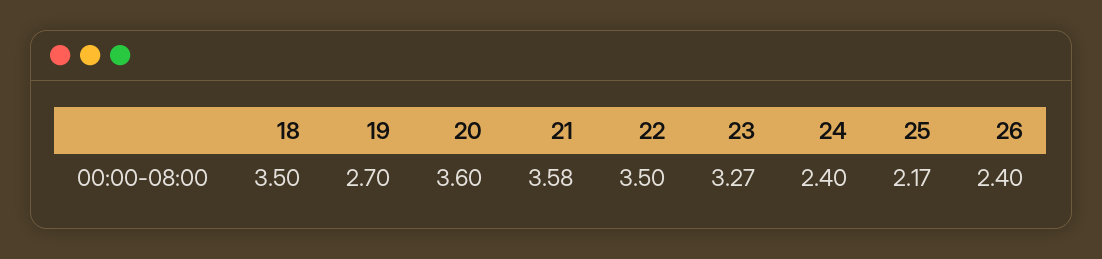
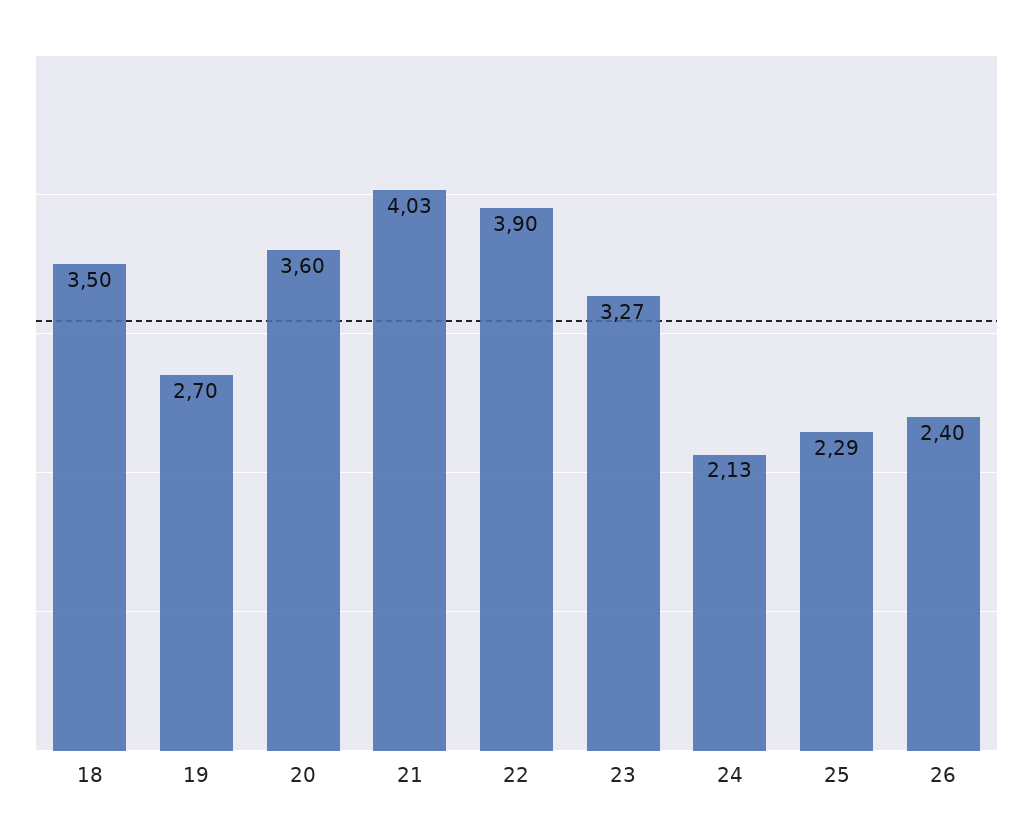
  {
    "18": 3.5,
    "19": 2.7,
    "20": 3.6,
-   "21": 3.58,
+   "21": 4.03,
-   "22": 3.5,
+   "22": 3.9,
    "23": 3.27,
-   "24": 2.4,
+   "24": 2.13,
-   "25": 2.17,
+   "25": 2.29,
    "26": 2.4
  }

